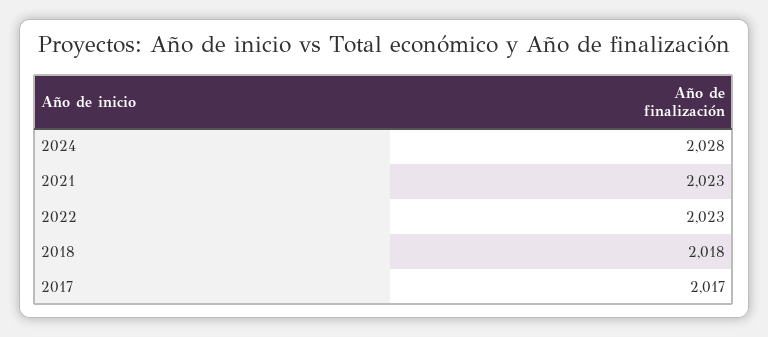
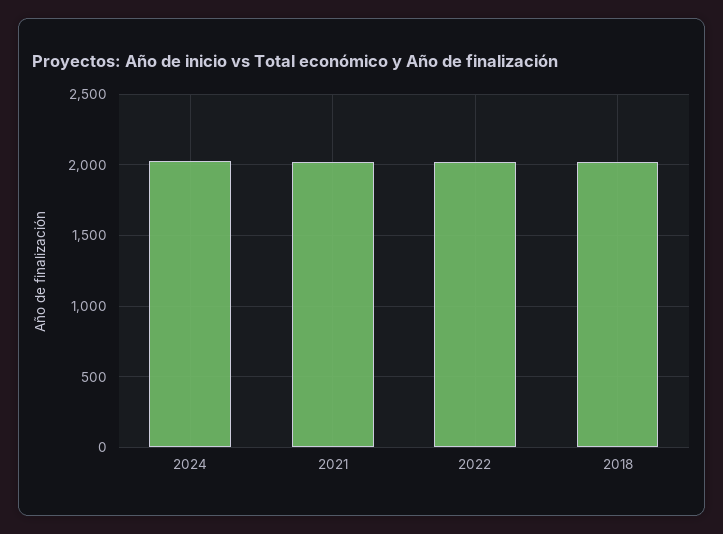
  {
    "2024": 2028,
    "2021": 2023,
    "2022": 2023,
-   "2018": 2018,
+   "2018": 2018
-   "2017": 2017
  }

